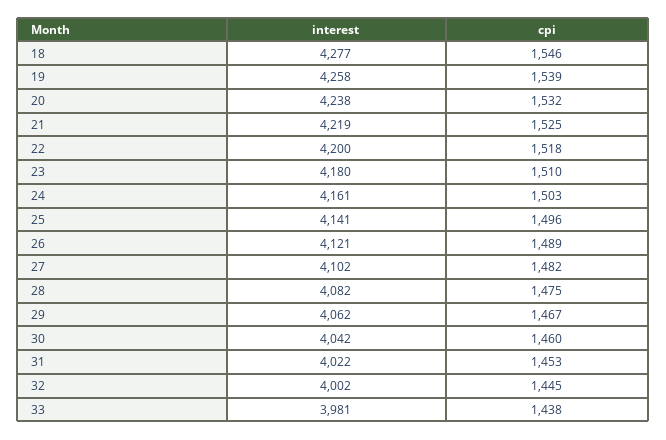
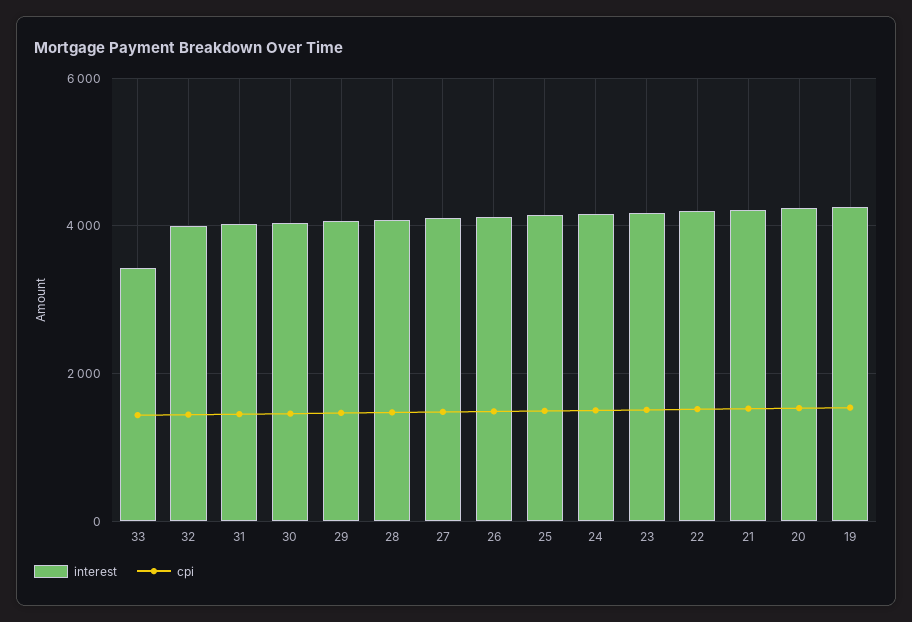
  {
    "interest": {
-     "18": 4277,
      "19": 4258,
      "20": 4238,
      "21": 4219,
      "22": 4200,
      "23": 4180,
      "24": 4161,
      "25": 4141,
      "26": 4121,
      "27": 4102,
      "28": 4082,
      "29": 4062,
      "30": 4042,
      "31": 4022,
      "32": 4002,
-     "33": 3981
+     "33": 3400
    },
    "cpi": {
-     "18": 1546,
      "19": 1539,
      "20": 1532,
      "21": 1525,
      "22": 1518,
      "23": 1510,
      "24": 1503,
      "25": 1496,
      "26": 1489,
      "27": 1482,
      "28": 1475,
      "29": 1467,
      "30": 1460,
      "31": 1453,
      "32": 1445,
      "33": 1438
    }
  }

